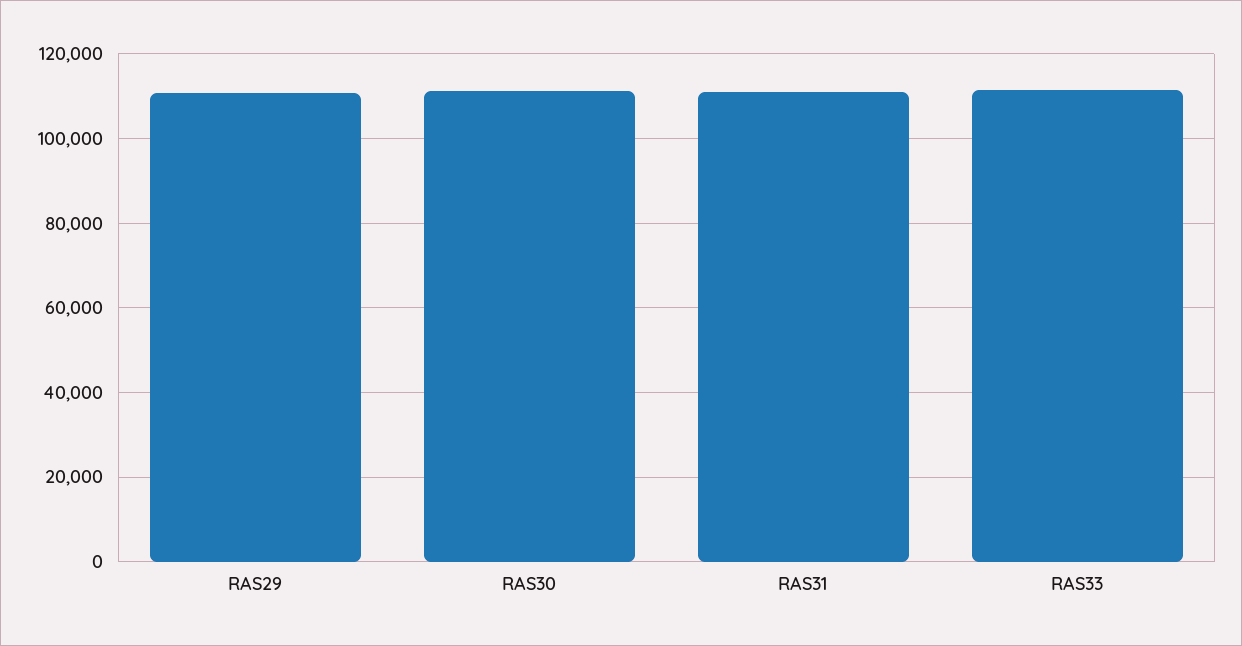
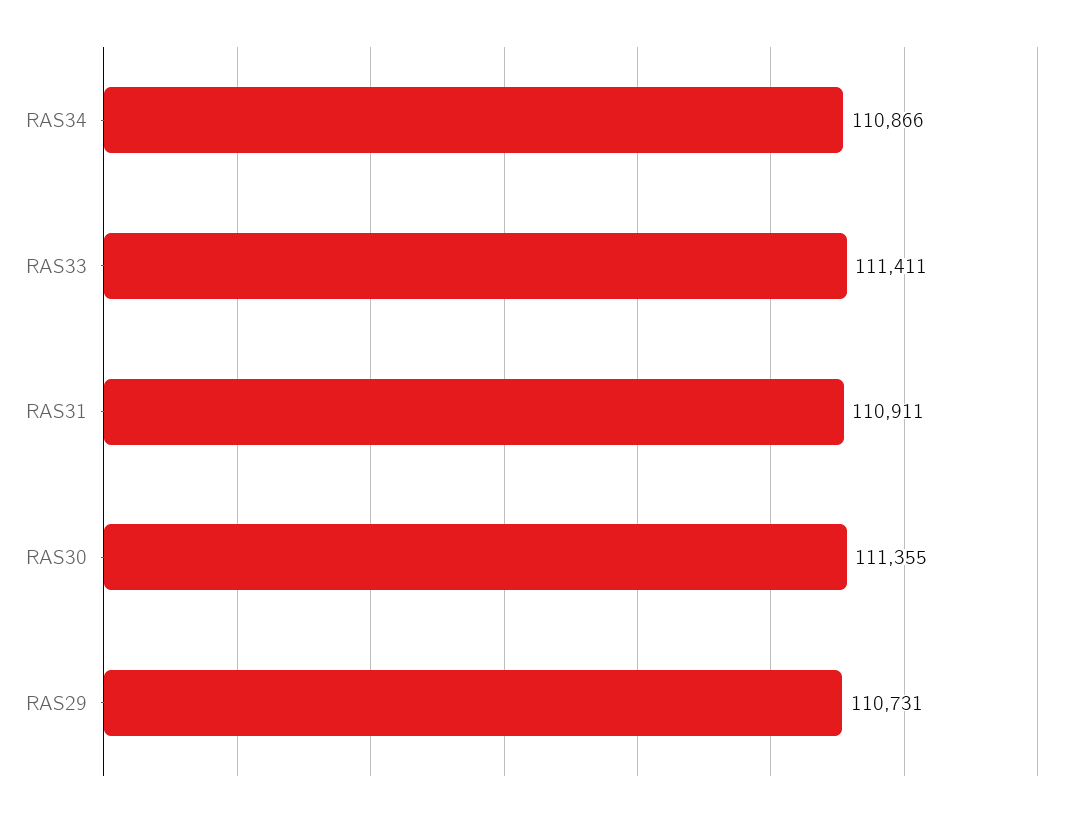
  {
    "RAS29": 110731,
    "RAS30": 111355,
    "RAS31": 110911,
-   "RAS33": 111411
+   "RAS33": 111411,
+   "RAS34": 110866
  }

